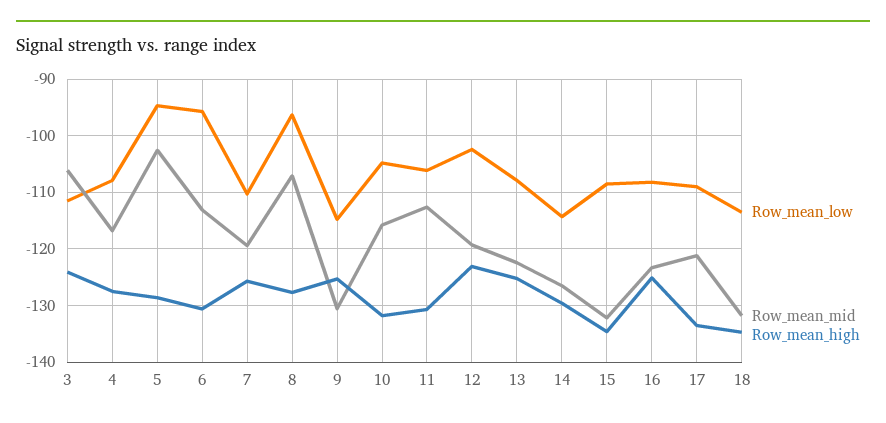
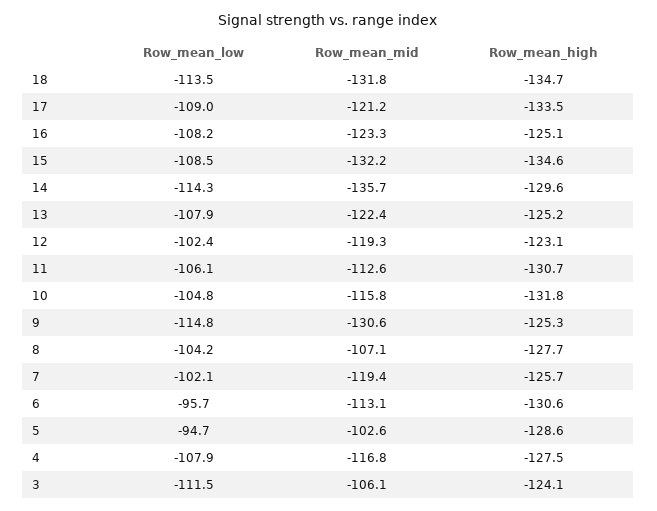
  {
    "Row_mean_low": {
      "3": -111.5,
      "4": -107.9,
      "5": -94.7,
      "6": -95.7,
-     "7": -110,
+     "7": -102.1,
-     "8": -96,
+     "8": -104.2,
      "9": -114.8,
      "10": -104.8,
      "11": -106.1,
      "12": -102.4,
      "13": -107.9,
      "14": -114.3,
      "15": -108.5,
      "16": -108.2,
      "17": -109,
      "18": -113.5
    },
    "Row_mean_mid": {
      "3": -106.1,
      "4": -116.8,
      "5": -102.6,
      "6": -113.1,
      "7": -119.4,
      "8": -107.1,
      "9": -130.6,
      "10": -115.8,
      "11": -112.6,
      "12": -119.3,
      "13": -122.4,
-     "14": -126,
+     "14": -135.7,
      "15": -132.2,
      "16": -123.3,
      "17": -121.2,
      "18": -131.8
    },
    "Row_mean_high": {
      "3": -124.1,
      "4": -127.5,
      "5": -128.6,
      "6": -130.6,
      "7": -125.7,
      "8": -127.7,
      "9": -125.3,
      "10": -131.8,
      "11": -130.7,
      "12": -123.1,
      "13": -125.2,
      "14": -129.6,
      "15": -134.6,
      "16": -125.1,
      "17": -133.5,
      "18": -134.7
    }
  }

